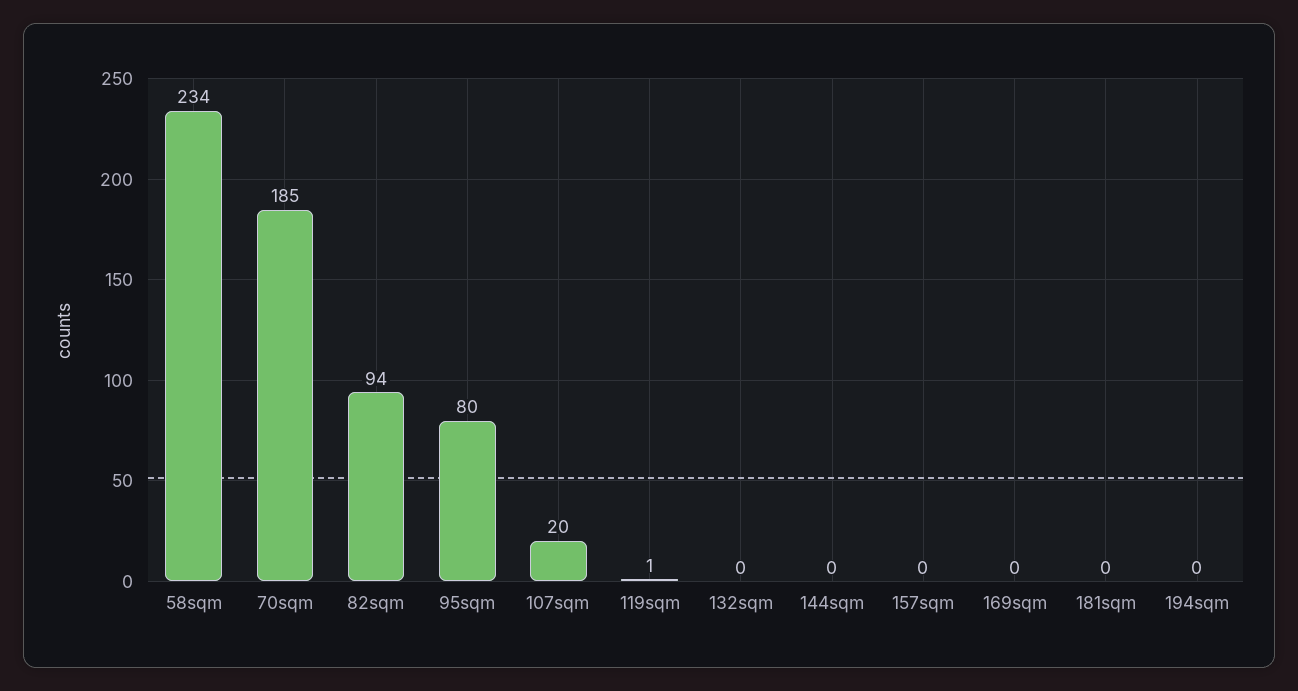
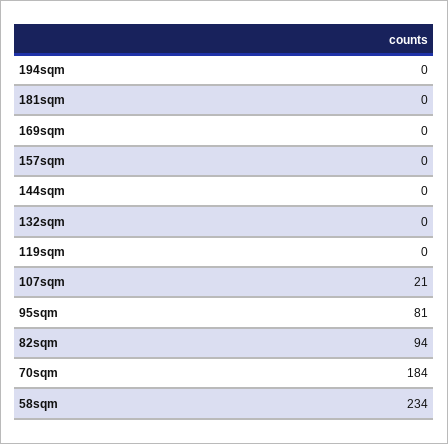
  {
    "58sqm": 234,
-   "70sqm": 185,
+   "70sqm": 184,
    "82sqm": 94,
-   "95sqm": 80,
+   "95sqm": 81,
-   "107sqm": 20,
+   "107sqm": 21,
-   "119sqm": 1,
+   "119sqm": 0,
    "132sqm": 0,
    "144sqm": 0,
    "157sqm": 0,
    "169sqm": 0,
    "181sqm": 0,
    "194sqm": 0
  }

